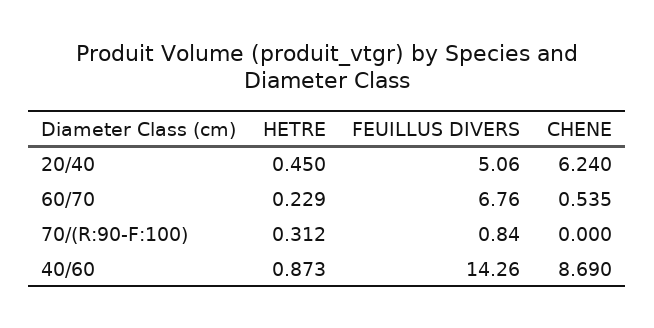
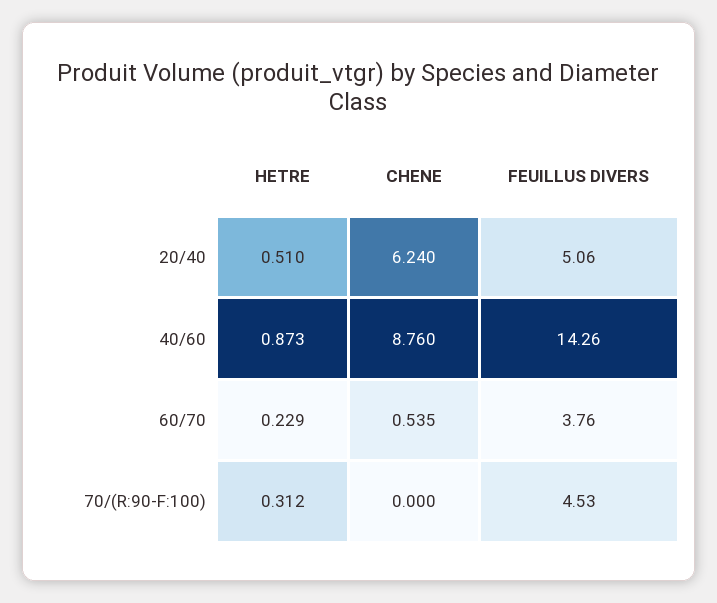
  {
    "HETRE": {
-     "20/40": 0.45,
+     "20/40": 0.51,
      "60/70": 0.229,
      "70/(R:90-F:100)": 0.312,
      "40/60": 0.873
    },
    "FEUILLUS DIVERS": {
      "20/40": 5.06,
-     "60/70": 6.76,
+     "60/70": 3.76,
-     "70/(R:90-F:100)": 0.84,
+     "70/(R:90-F:100)": 4.53,
      "40/60": 14.26
    },
    "CHENE": {
      "20/40": 6.24,
      "60/70": 0.535,
      "70/(R:90-F:100)": 0,
-     "40/60": 8.69
+     "40/60": 8.76
    }
  }

